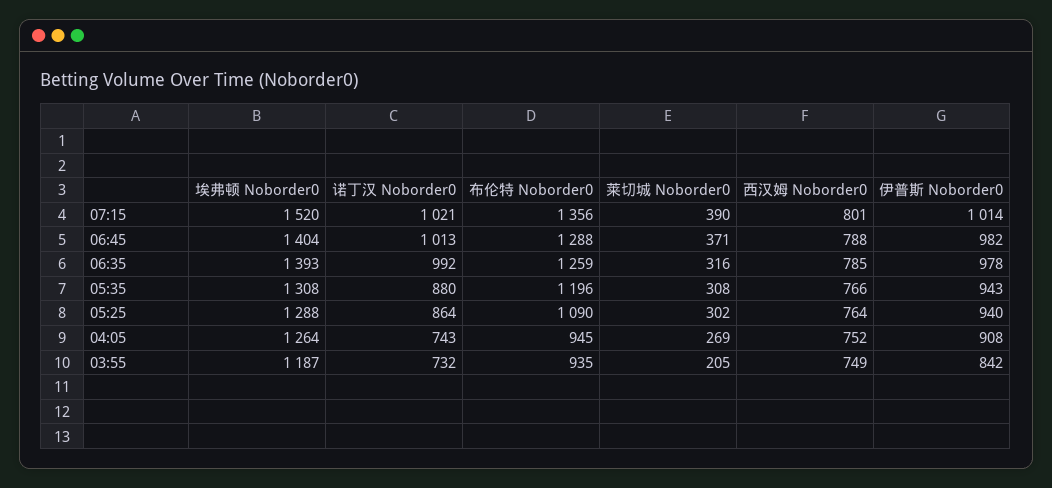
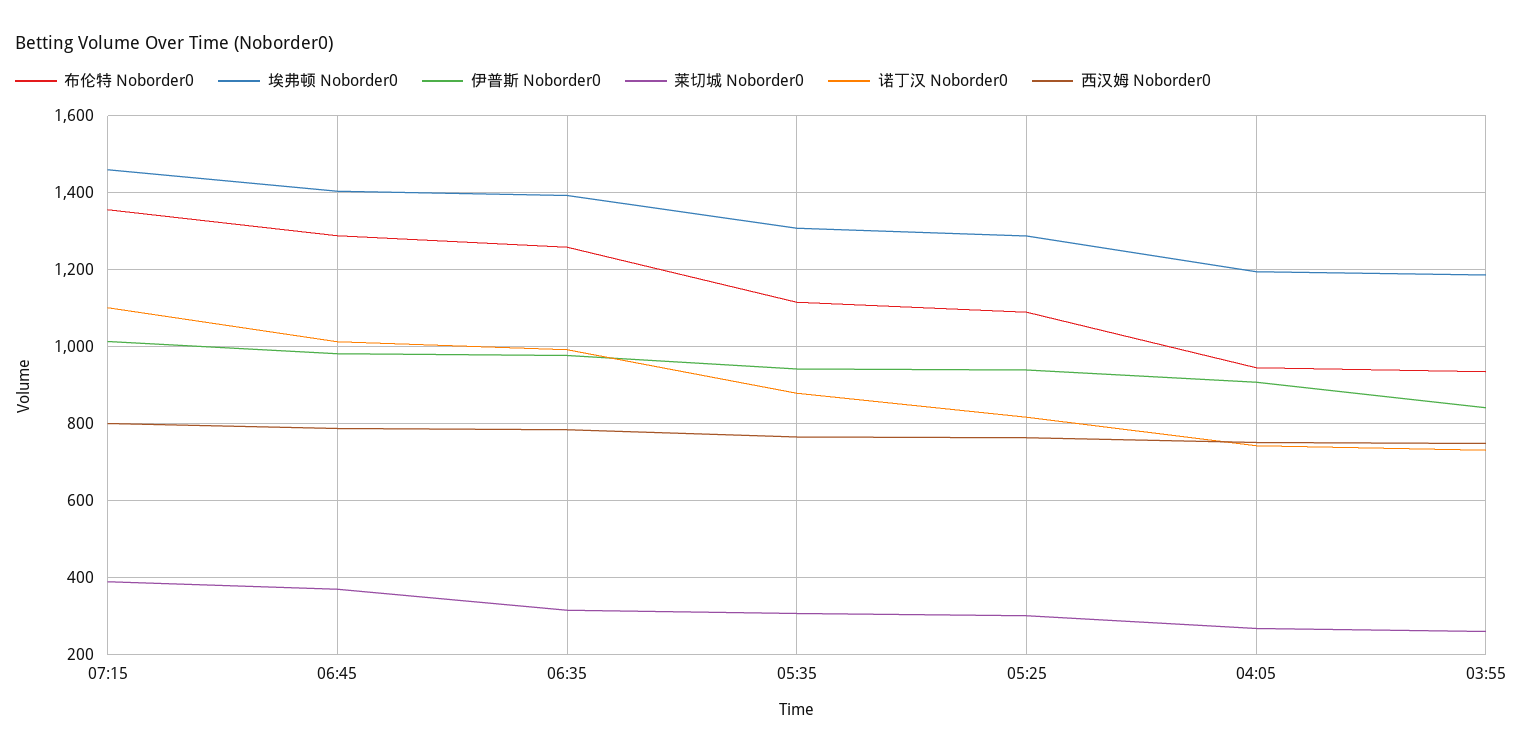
  {
    "埃弗顿 Noborder0": {
-     "07:15": 1520,
+     "07:15": 1460,
      "06:45": 1404,
      "06:35": 1393,
      "05:35": 1308,
      "05:25": 1288,
-     "04:05": 1264,
+     "04:05": 1200,
      "03:55": 1187
    },
    "诺丁汉 Noborder0": {
-     "07:15": 1021,
+     "07:15": 1100,
      "06:45": 1013,
      "06:35": 992,
      "05:35": 880,
-     "05:25": 864,
+     "05:25": 820,
      "04:05": 743,
      "03:55": 732
    },
    "布伦特 Noborder0": {
      "07:15": 1356,
      "06:45": 1288,
      "06:35": 1259,
-     "05:35": 1196,
+     "05:35": 1120,
      "05:25": 1090,
      "04:05": 945,
      "03:55": 935
    },
    "莱切城 Noborder0": {
      "07:15": 390,
      "06:45": 371,
      "06:35": 316,
      "05:35": 308,
      "05:25": 302,
      "04:05": 269,
-     "03:55": 205
+     "03:55": 260
    },
    "西汉姆 Noborder0": {
      "07:15": 801,
      "06:45": 788,
      "06:35": 785,
      "05:35": 766,
      "05:25": 764,
      "04:05": 752,
      "03:55": 749
    },
    "伊普斯 Noborder0": {
      "07:15": 1014,
      "06:45": 982,
      "06:35": 978,
      "05:35": 943,
      "05:25": 940,
      "04:05": 908,
      "03:55": 842
    }
  }

